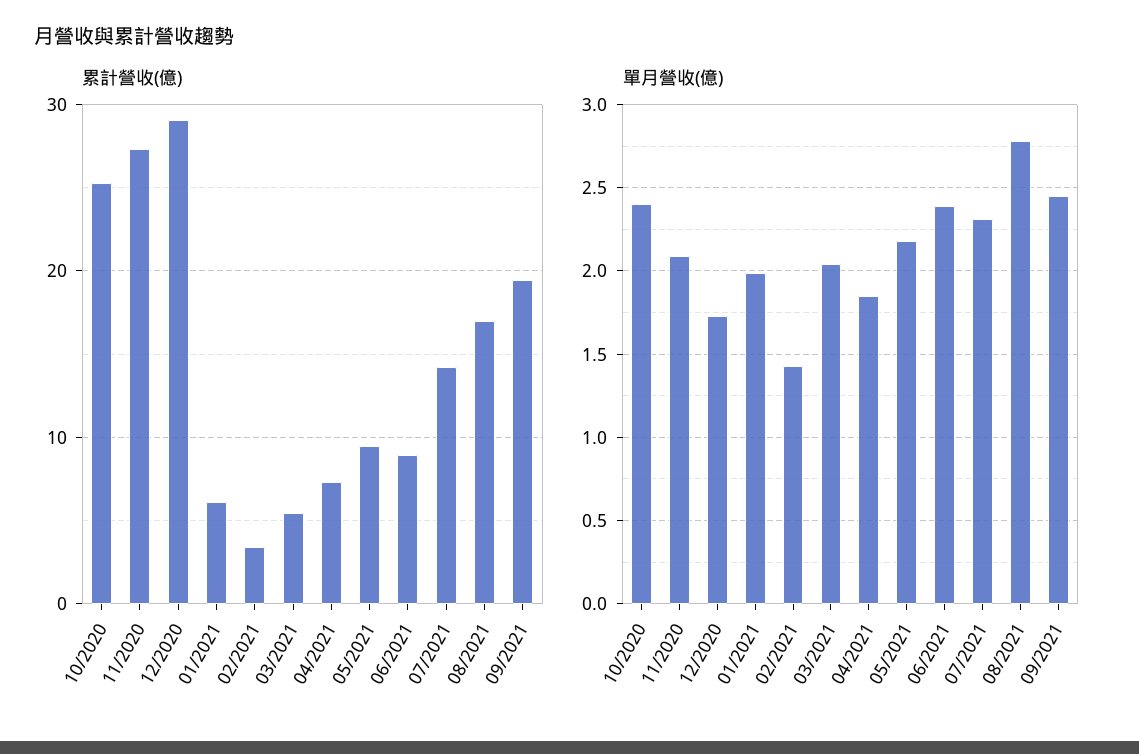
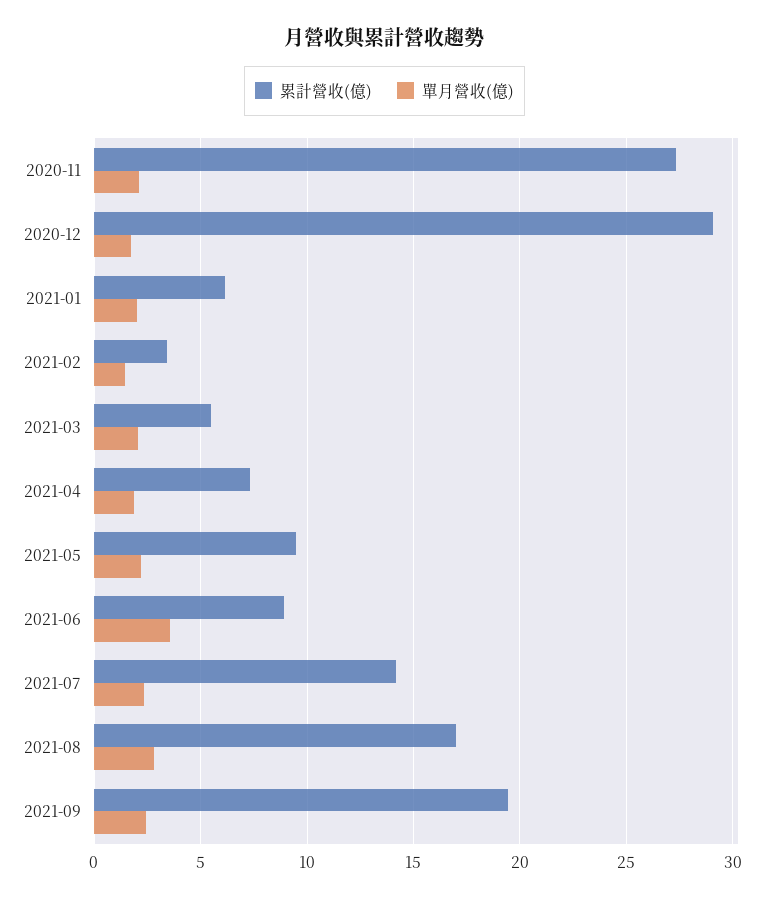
  {
    "累計營收(億)": {
-     "10/2020": 25,
      "11/2020": 27.5,
      "12/2020": 29,
      "01/2021": 6,
      "02/2021": 3.5,
      "03/2021": 5.5,
      "04/2021": 7.5,
      "05/2021": 9.5,
      "06/2021": 9,
      "07/2021": 14,
      "08/2021": 17,
      "09/2021": 19.5
    },
    "單月營收(億)": {
-     "10/2020": 2.4,
      "11/2020": 2.1,
      "12/2020": 1.75,
      "01/2021": 2,
      "02/2021": 1.45,
      "03/2021": 2.05,
      "04/2021": 1.85,
      "05/2021": 2.2,
-     "06/2021": 2.4,
+     "06/2021": 3.5,
      "07/2021": 2.3,
      "08/2021": 2.8,
      "09/2021": 2.45
    }
  }

